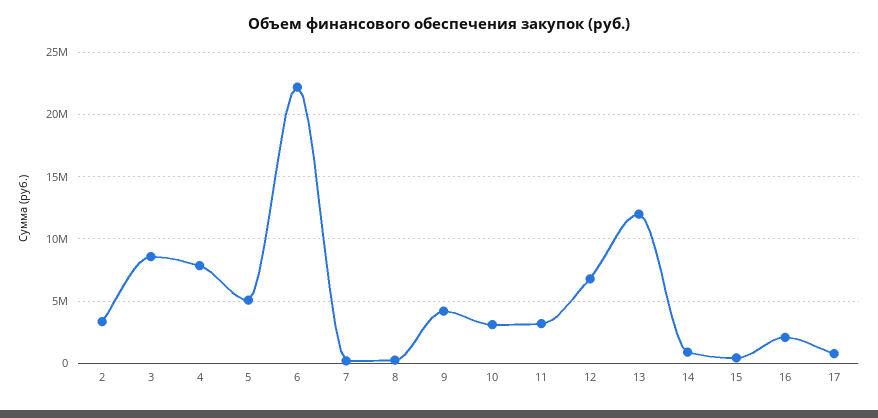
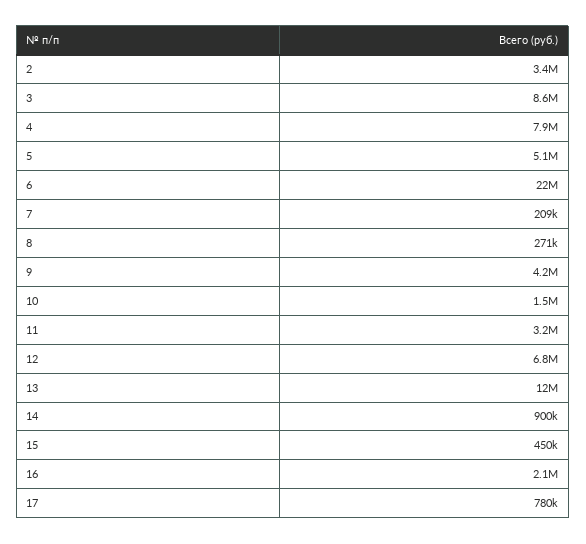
  {
    "2": 3400000,
    "3": 8600000,
    "4": 7900000,
    "5": 5100000,
    "6": 22000000,
    "7": 209000,
    "8": 271000,
    "9": 4200000,
-   "10": 3000000,
+   "10": 1500000,
    "11": 3200000,
    "12": 6800000,
    "13": 12000000,
    "14": 900000,
    "15": 450000,
    "16": 2100000,
    "17": 780000
  }

